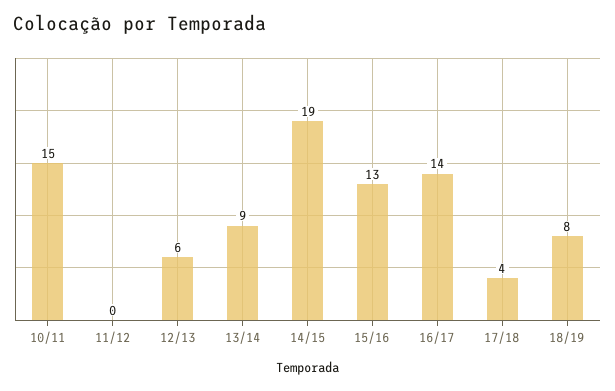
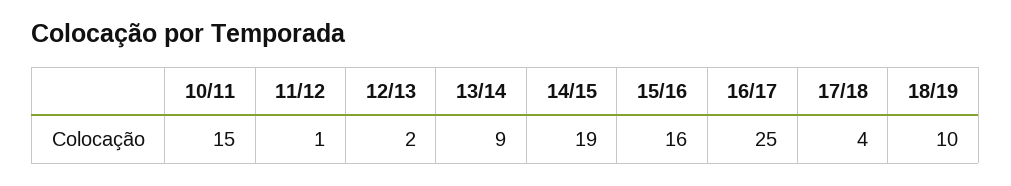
  {
    "10/11": 15,
-   "11/12": 0,
+   "11/12": 1,
-   "12/13": 6,
+   "12/13": 2,
    "13/14": 9,
    "14/15": 19,
-   "15/16": 13,
+   "15/16": 16,
-   "16/17": 14,
+   "16/17": 25,
    "17/18": 4,
-   "18/19": 8
+   "18/19": 10
  }

